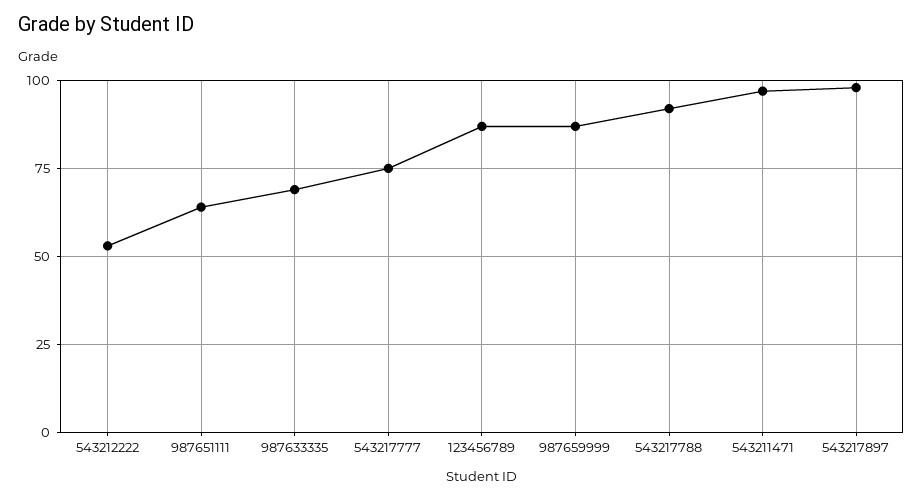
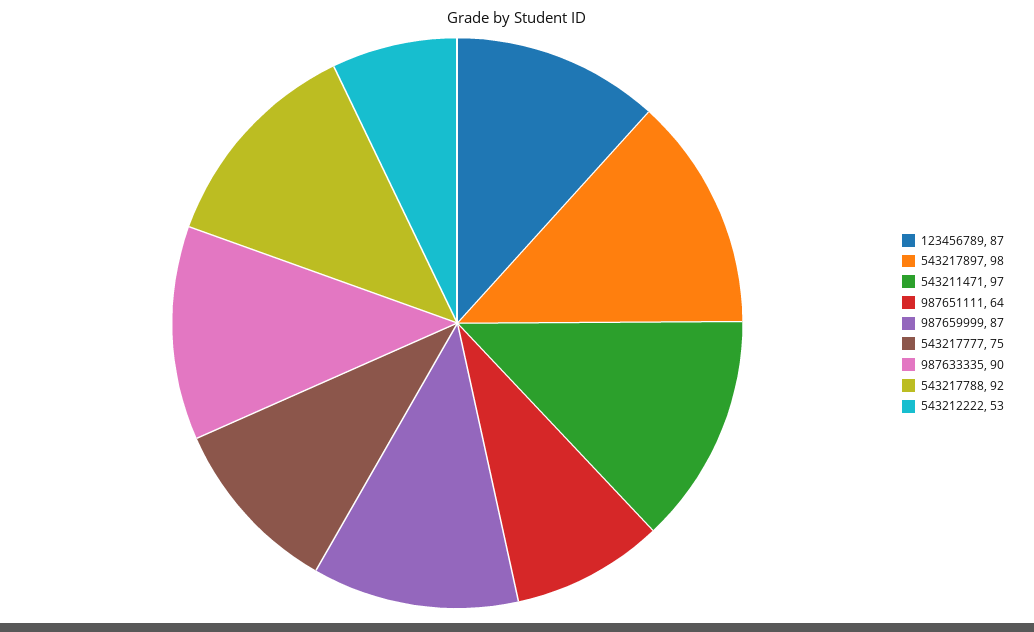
  {
    "543212222": 53,
    "987651111": 64,
-   "987633335": 70,
+   "987633335": 90,
    "543217777": 75,
    "123456789": 87,
    "987659999": 87,
    "543217788": 92,
    "543211471": 97,
    "543217897": 98
  }

